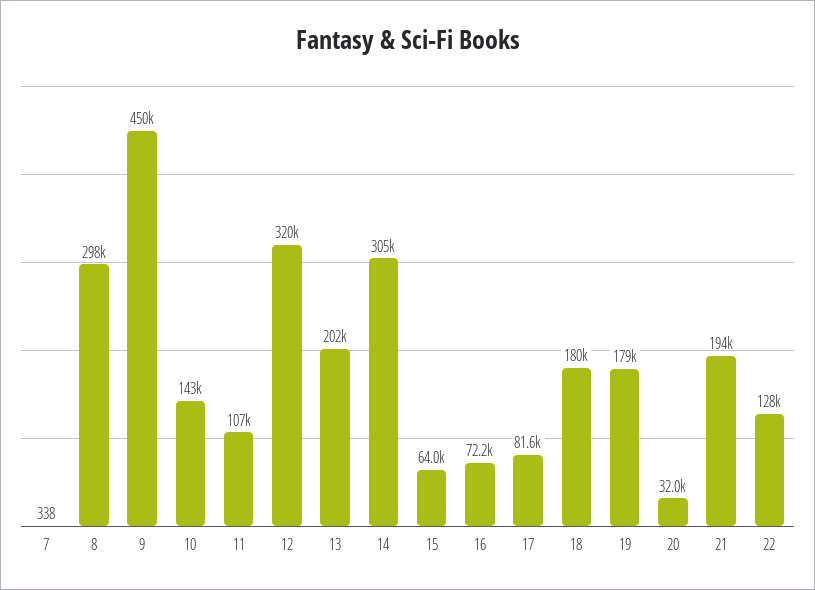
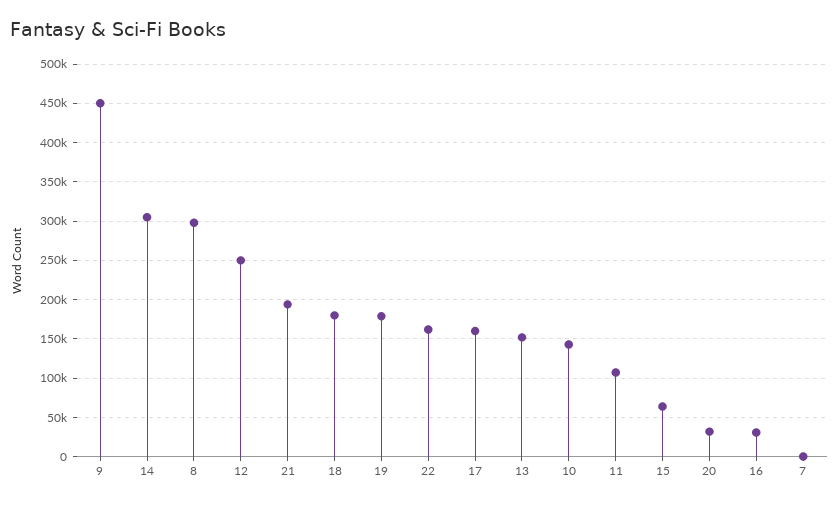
  {
    "7": 338,
    "8": 298000,
    "9": 450000,
    "10": 143000,
    "11": 107000,
-   "12": 320000,
+   "12": 250000,
-   "13": 202000,
+   "13": 150000,
    "14": 305000,
    "15": 64000,
-   "16": 72200,
+   "16": 30000,
-   "17": 81600,
+   "17": 160000,
    "18": 180000,
    "19": 179000,
    "20": 32000,
    "21": 194000,
-   "22": 128000
+   "22": 160000
  }

